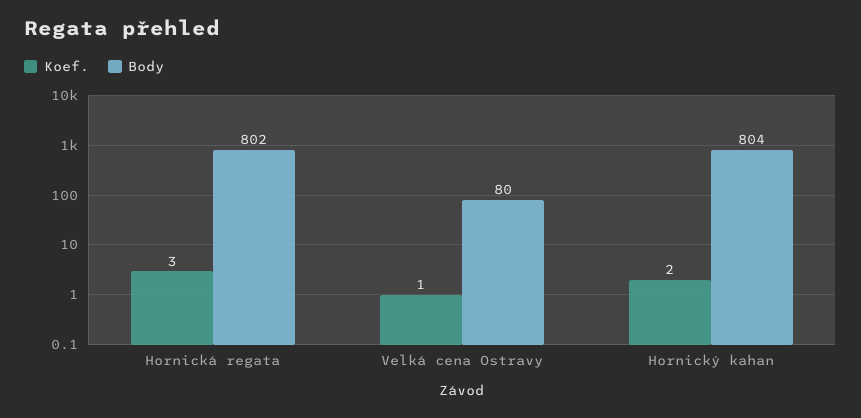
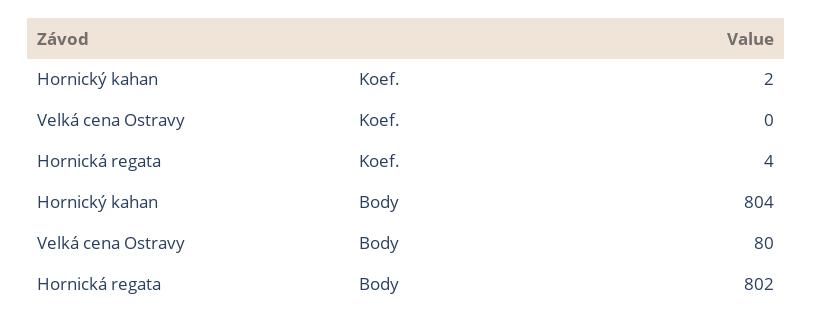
  {
    "Koef.": {
-     "Hornická regata": 3,
+     "Hornická regata": 4,
-     "Velká cena Ostravy": 1,
+     "Velká cena Ostravy": 0,
      "Hornický kahan": 2
    },
    "Body": {
      "Hornická regata": 802,
      "Velká cena Ostravy": 80,
      "Hornický kahan": 804
    }
  }

